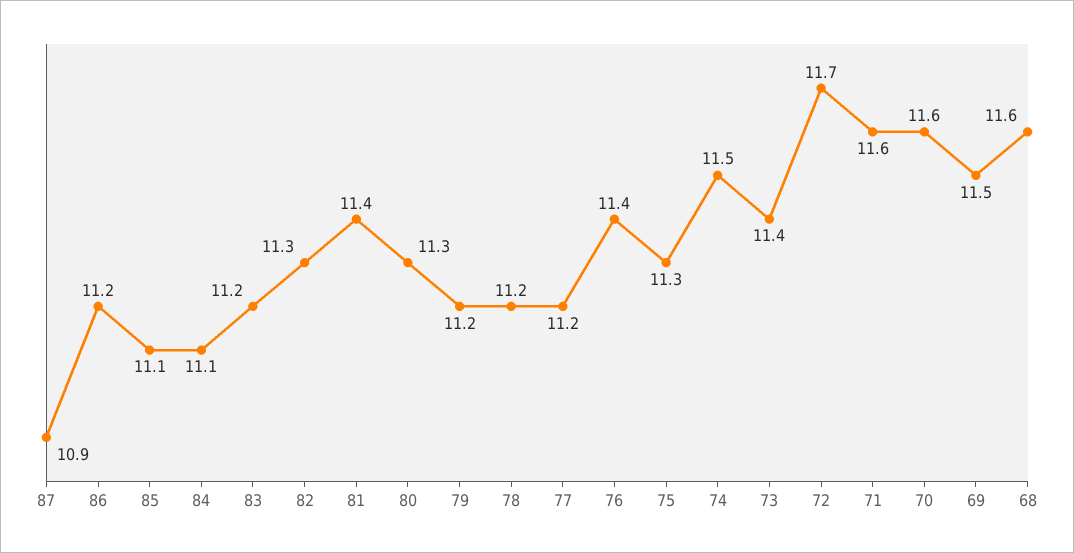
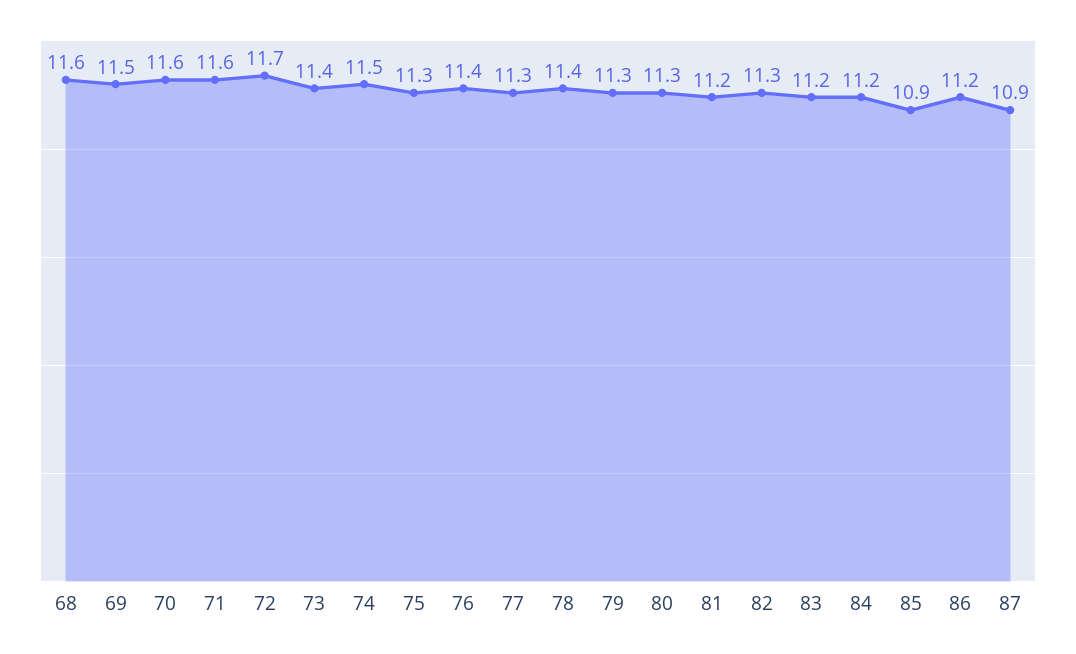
  {
    "87": 10.9,
    "86": 11.2,
-   "85": 11.1,
+   "85": 10.9,
-   "84": 11.1,
+   "84": 11.2,
    "83": 11.2,
    "82": 11.3,
-   "81": 11.4,
+   "81": 11.2,
    "80": 11.3,
-   "79": 11.2,
+   "79": 11.3,
-   "78": 11.2,
+   "78": 11.4,
-   "77": 11.2,
+   "77": 11.3,
    "76": 11.4,
    "75": 11.3,
    "74": 11.5,
    "73": 11.4,
    "72": 11.7,
    "71": 11.6,
    "70": 11.6,
    "69": 11.5,
    "68": 11.6
  }

